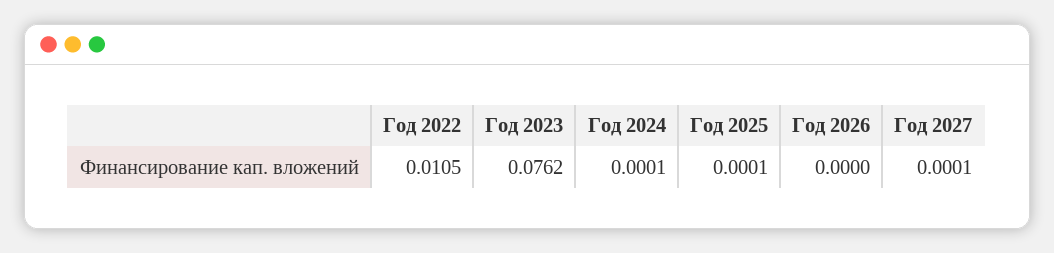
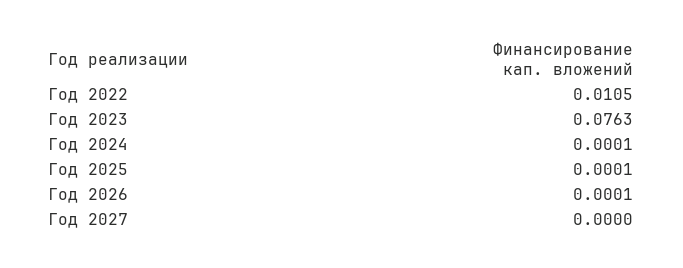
  {
    "Год 2022": 0.0105,
-   "Год 2023": 0.0762,
+   "Год 2023": 0.0763,
    "Год 2024": 0.0001,
    "Год 2025": 0.0001,
-   "Год 2026": 0,
+   "Год 2026": 0.0001,
-   "Год 2027": 0.0001
+   "Год 2027": 0
  }

